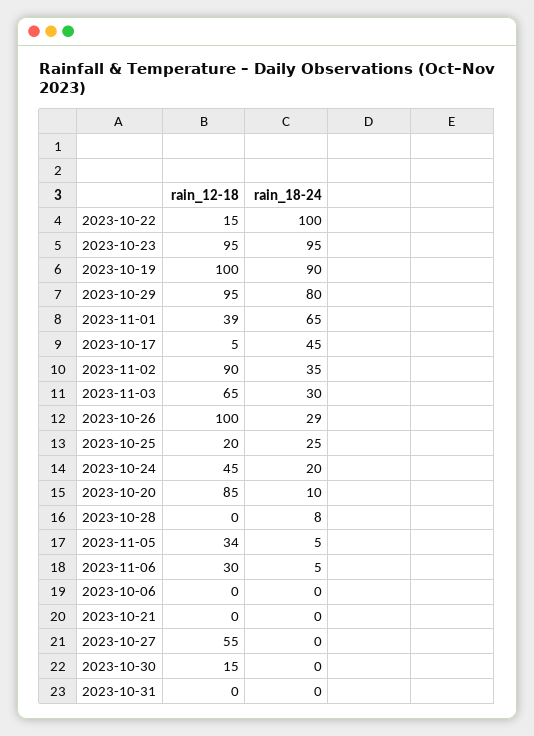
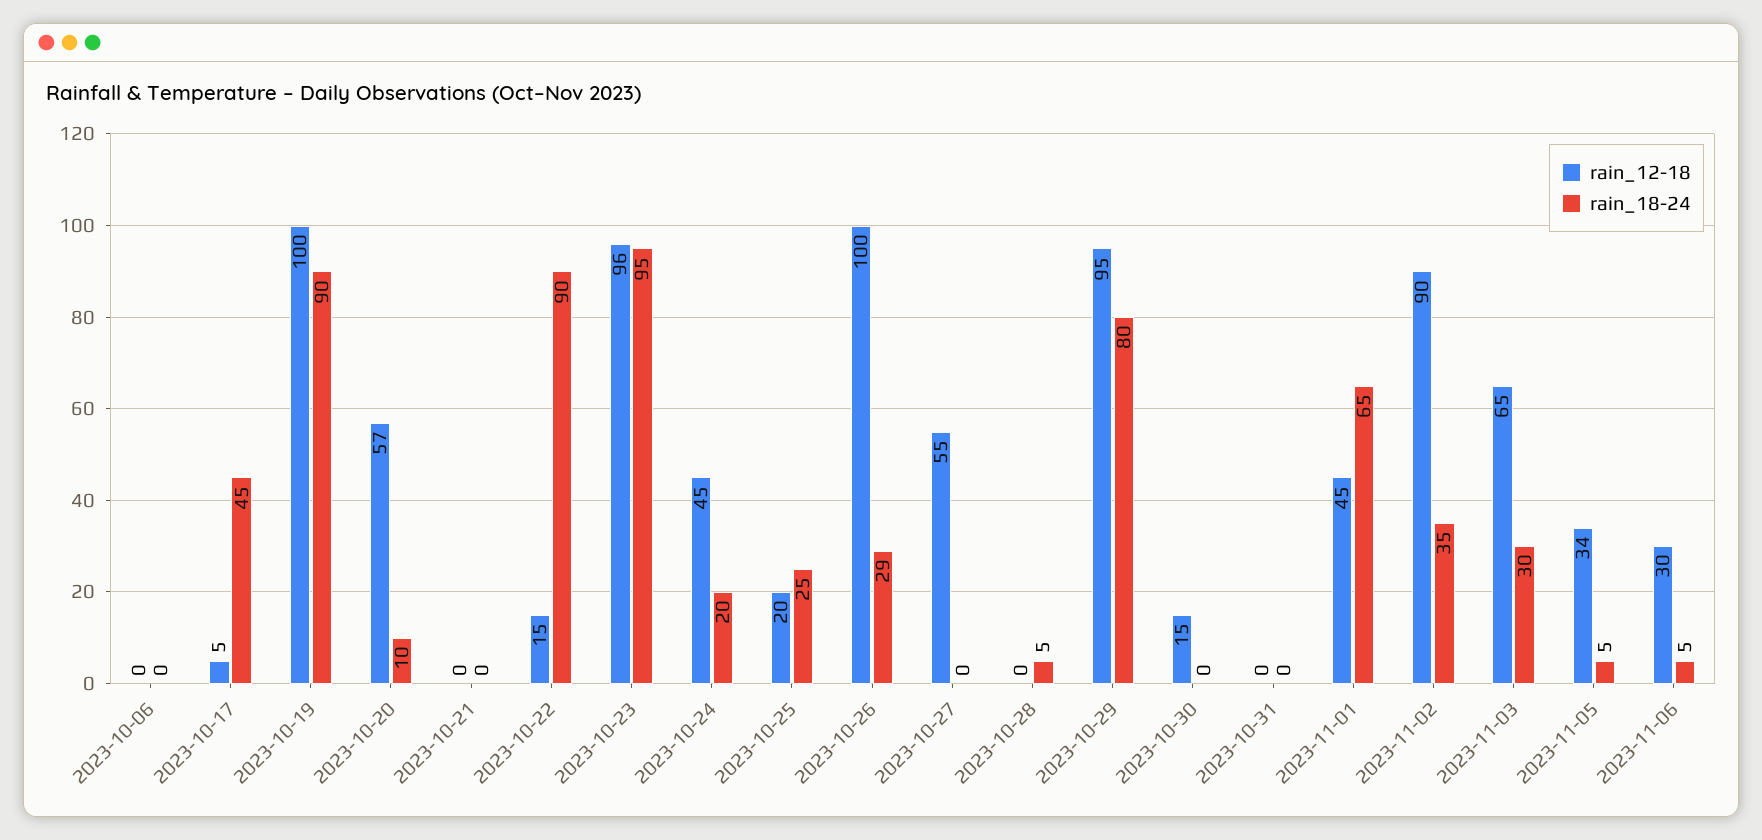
  {
    "rain_12-18": {
      "2023-10-22": 15,
-     "2023-10-23": 95,
+     "2023-10-23": 96,
      "2023-10-19": 100,
      "2023-10-29": 95,
-     "2023-11-01": 39,
+     "2023-11-01": 45,
      "2023-10-17": 5,
      "2023-11-02": 90,
      "2023-11-03": 65,
      "2023-10-26": 100,
      "2023-10-25": 20,
      "2023-10-24": 45,
-     "2023-10-20": 85,
+     "2023-10-20": 57,
      "2023-10-28": 0,
      "2023-11-05": 34,
      "2023-11-06": 30,
      "2023-10-06": 0,
      "2023-10-21": 0,
      "2023-10-27": 55,
      "2023-10-30": 15,
      "2023-10-31": 0
    },
    "rain_18-24": {
-     "2023-10-22": 100,
+     "2023-10-22": 90,
      "2023-10-23": 95,
      "2023-10-19": 90,
      "2023-10-29": 80,
      "2023-11-01": 65,
      "2023-10-17": 45,
      "2023-11-02": 35,
      "2023-11-03": 30,
      "2023-10-26": 29,
      "2023-10-25": 25,
      "2023-10-24": 20,
      "2023-10-20": 10,
-     "2023-10-28": 8,
+     "2023-10-28": 5,
      "2023-11-05": 5,
      "2023-11-06": 5,
      "2023-10-06": 0,
      "2023-10-21": 0,
      "2023-10-27": 0,
      "2023-10-30": 0,
      "2023-10-31": 0
    }
  }

